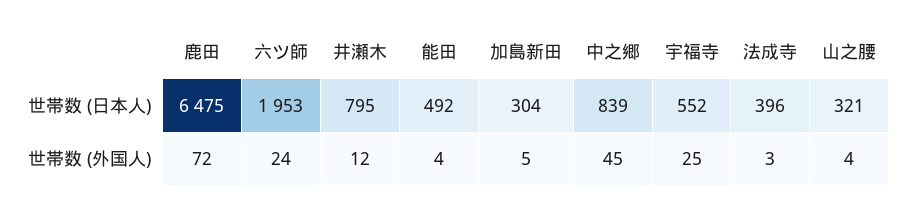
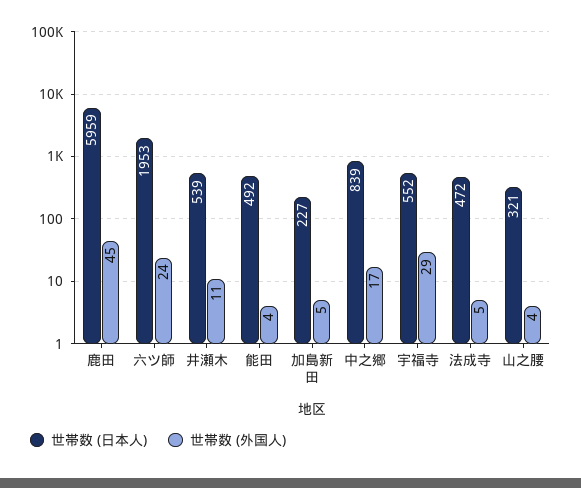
  {
    "世帯数 (日本人)": {
-     "鹿田": 6475,
+     "鹿田": 5959,
      "六ツ師": 1953,
-     "井瀬木": 795,
+     "井瀬木": 539,
      "能田": 492,
-     "加島新田": 304,
+     "加島新田": 227,
      "中之郷": 839,
      "宇福寺": 552,
-     "法成寺": 396,
+     "法成寺": 472,
      "山之腰": 321
    },
    "世帯数 (外国人)": {
-     "鹿田": 72,
+     "鹿田": 45,
      "六ツ師": 24,
-     "井瀬木": 12,
+     "井瀬木": 11,
      "能田": 4,
      "加島新田": 5,
-     "中之郷": 45,
+     "中之郷": 17,
-     "宇福寺": 25,
+     "宇福寺": 29,
-     "法成寺": 3,
+     "法成寺": 5,
      "山之腰": 4
    }
  }

